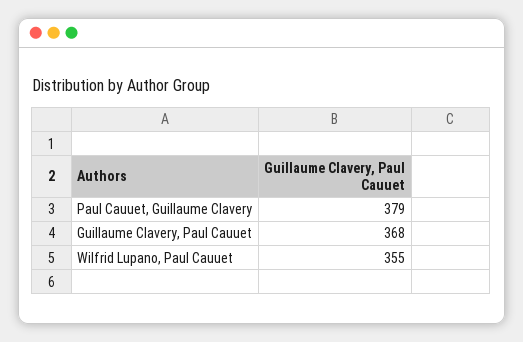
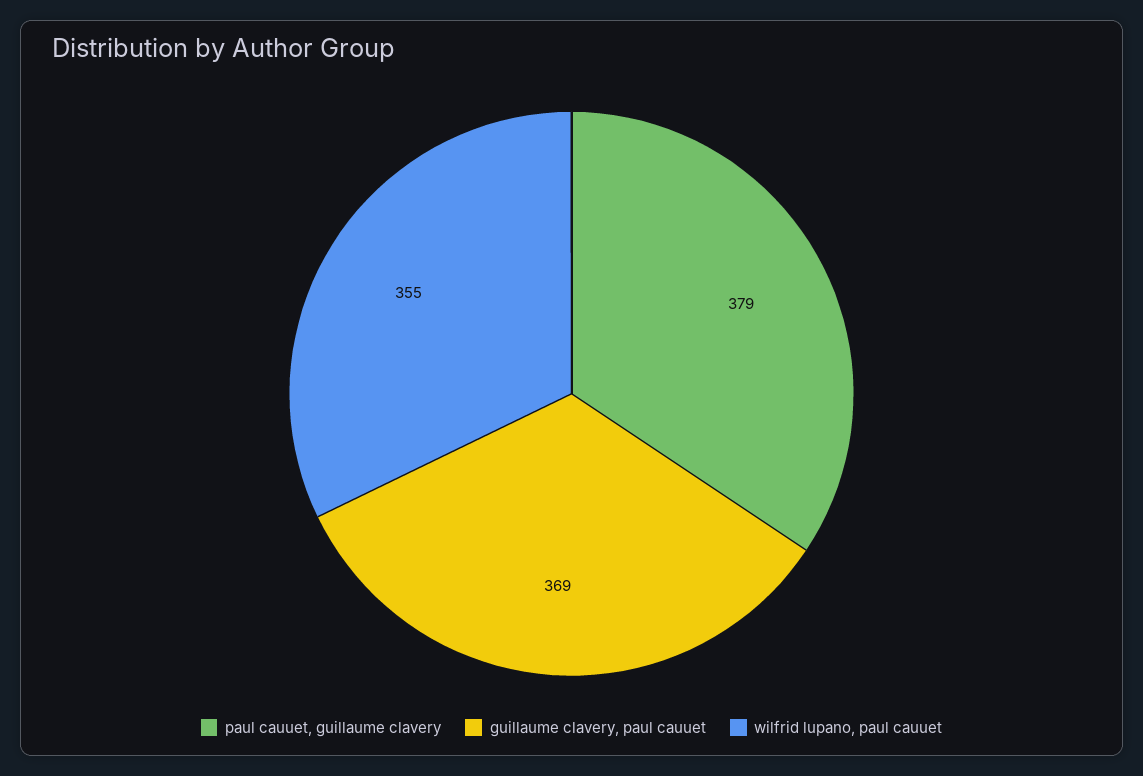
  {
    "Paul Cauuet, Guillaume Clavery": 379,
-   "Guillaume Clavery, Paul Cauuet": 368,
+   "Guillaume Clavery, Paul Cauuet": 369,
    "Wilfrid Lupano, Paul Cauuet": 355
  }

